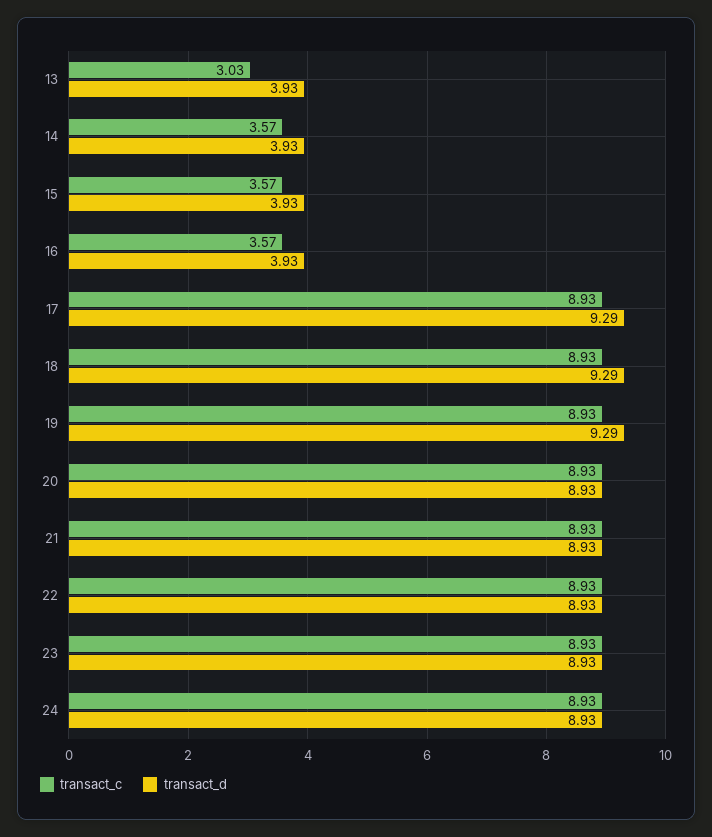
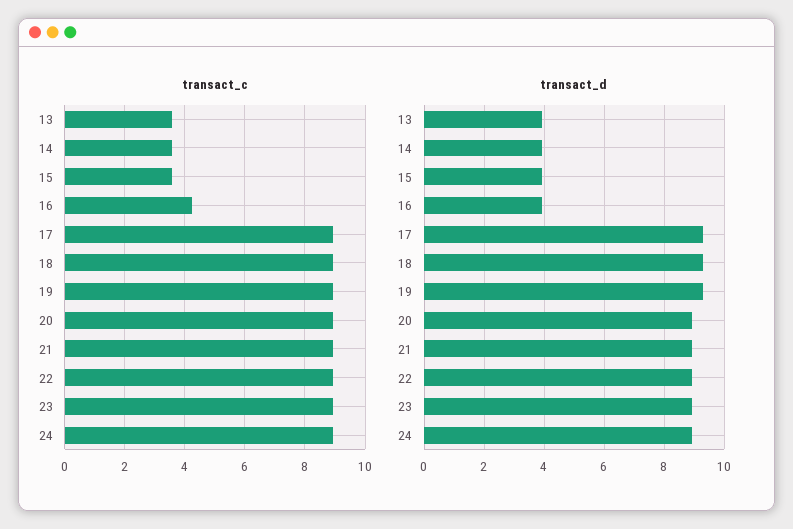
  {
    "transact_c": {
-     "13": 3.03,
+     "13": 3.6,
      "14": 3.57,
      "15": 3.57,
-     "16": 3.57,
+     "16": 4.2,
      "17": 8.93,
      "18": 8.93,
      "19": 8.93,
      "20": 8.93,
      "21": 8.93,
      "22": 8.93,
      "23": 8.93,
      "24": 8.93
    },
    "transact_d": {
      "13": 3.93,
      "14": 3.93,
      "15": 3.93,
      "16": 3.93,
      "17": 9.29,
      "18": 9.29,
      "19": 9.29,
      "20": 8.93,
      "21": 8.93,
      "22": 8.93,
      "23": 8.93,
      "24": 8.93
    }
  }

